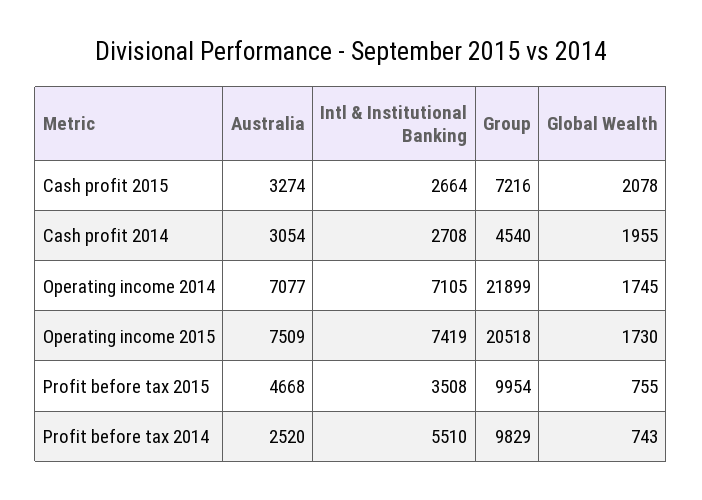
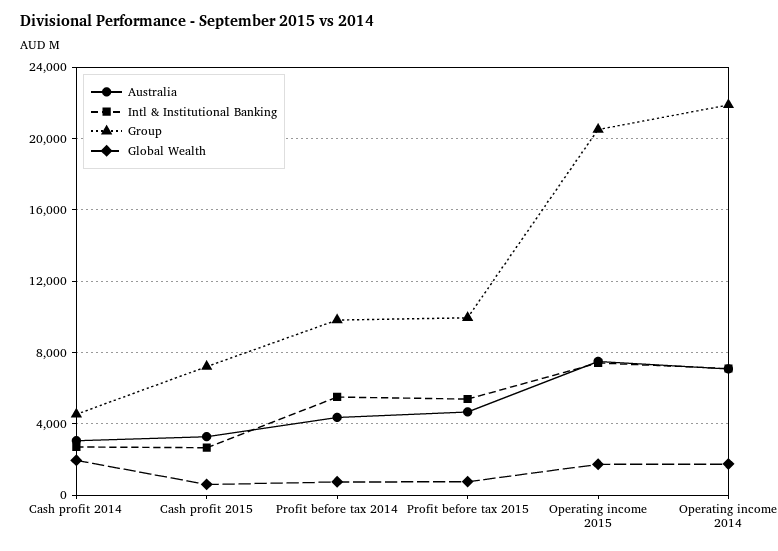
  {
    "Australia": {
      "Cash profit 2015": 3274,
      "Cash profit 2014": 3054,
      "Operating income 2014": 7077,
      "Operating income 2015": 7509,
      "Profit before tax 2015": 4668,
-     "Profit before tax 2014": 2520
+     "Profit before tax 2014": 4500
    },
    "Intl & Institutional Banking": {
      "Cash profit 2015": 2664,
      "Cash profit 2014": 2708,
      "Operating income 2014": 7105,
      "Operating income 2015": 7419,
-     "Profit before tax 2015": 3508,
+     "Profit before tax 2015": 5500,
      "Profit before tax 2014": 5510
    },
    "Group": {
      "Cash profit 2015": 7216,
      "Cash profit 2014": 4540,
      "Operating income 2014": 21899,
      "Operating income 2015": 20518,
      "Profit before tax 2015": 9954,
      "Profit before tax 2014": 9829
    },
    "Global Wealth": {
-     "Cash profit 2015": 2078,
+     "Cash profit 2015": 500,
      "Cash profit 2014": 1955,
      "Operating income 2014": 1745,
      "Operating income 2015": 1730,
      "Profit before tax 2015": 755,
      "Profit before tax 2014": 743
    }
  }

